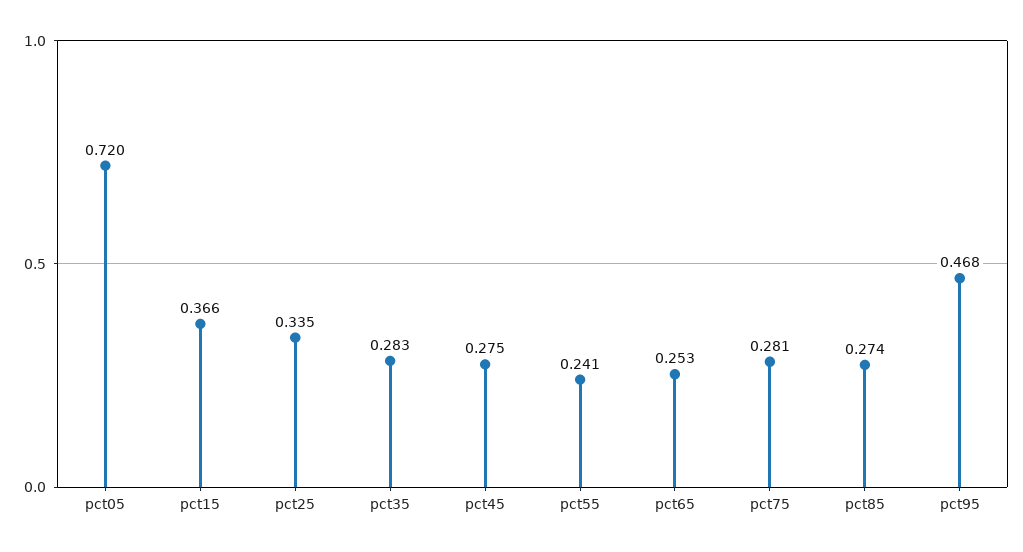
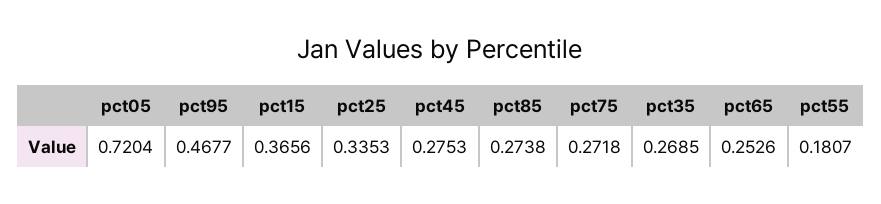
  {
    "pct05": 0.7204,
    "pct15": 0.3656,
    "pct25": 0.3353,
-   "pct35": 0.283,
+   "pct35": 0.2685,
    "pct45": 0.2753,
-   "pct55": 0.241,
+   "pct55": 0.1807,
    "pct65": 0.2526,
-   "pct75": 0.281,
+   "pct75": 0.2718,
    "pct85": 0.2738,
    "pct95": 0.4677
  }

